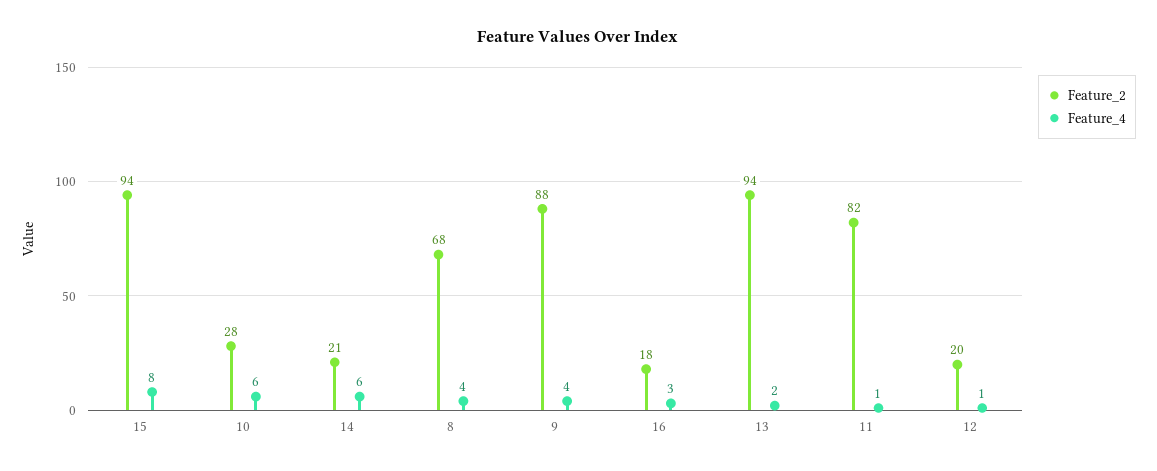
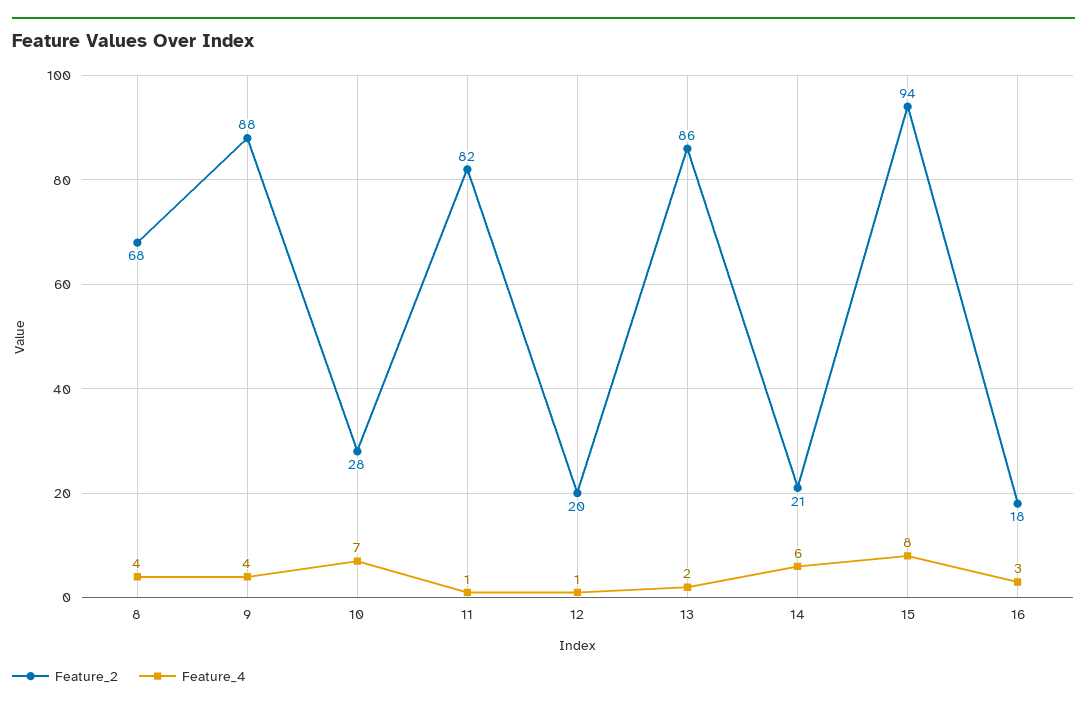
  {
    "Feature_2": {
      "15": 94,
      "10": 28,
      "14": 21,
      "8": 68,
      "9": 88,
      "16": 18,
-     "13": 94,
+     "13": 86,
      "11": 82,
      "12": 20
    },
    "Feature_4": {
      "15": 8,
-     "10": 6,
+     "10": 7,
      "14": 6,
      "8": 4,
      "9": 4,
      "16": 3,
      "13": 2,
      "11": 1,
      "12": 1
    }
  }

